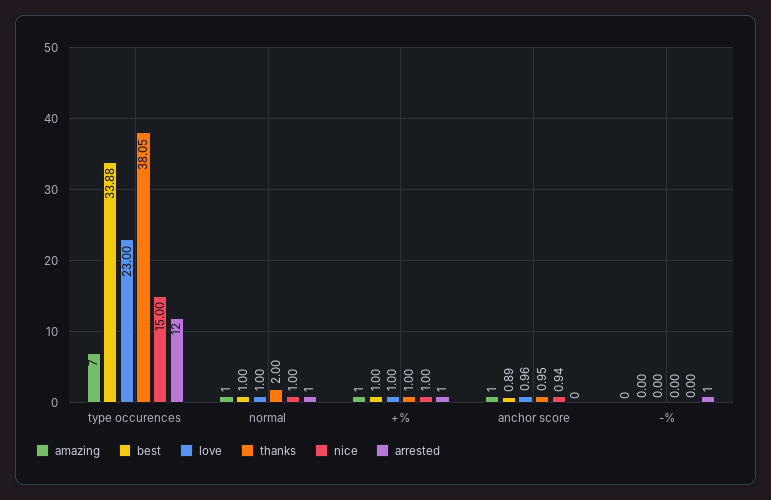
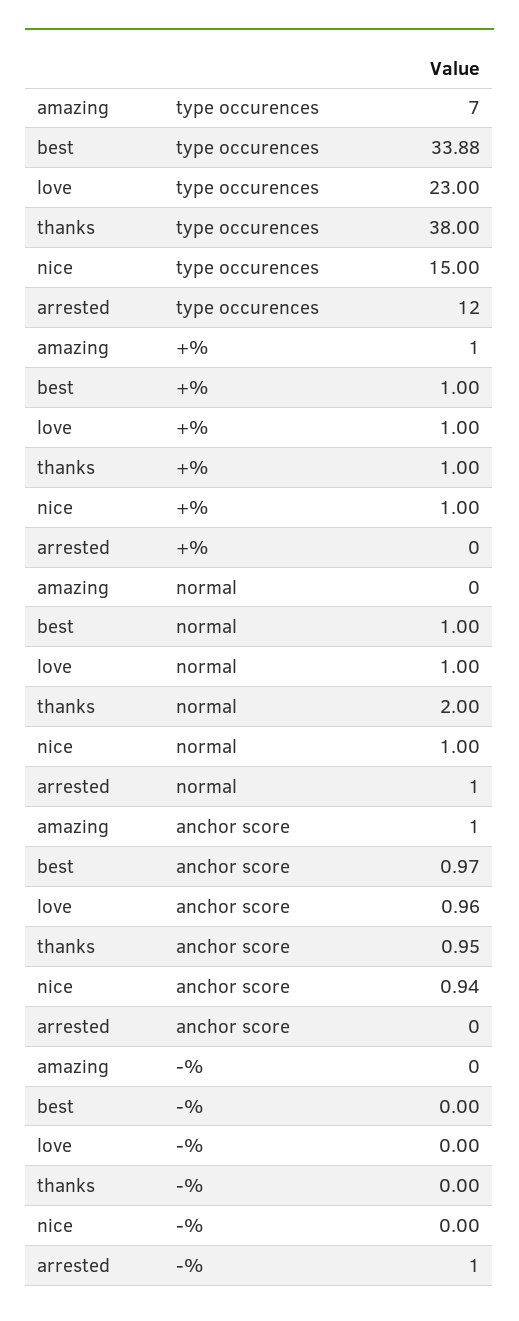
  {
    "amazing": {
      "type occurences": 7,
-     "normal": 1,
+     "normal": 0,
      "+%": 1,
      "anchor score": 1,
      "-%": 0
    },
    "best": {
      "type occurences": 33.88,
      "normal": 1,
      "+%": 1,
-     "anchor score": 0.89,
+     "anchor score": 0.97,
      "-%": 0
    },
    "love": {
      "type occurences": 23,
      "normal": 1,
      "+%": 1,
      "anchor score": 0.96,
      "-%": 0
    },
    "thanks": {
-     "type occurences": 38.05,
+     "type occurences": 38,
      "normal": 2,
      "+%": 1,
      "anchor score": 0.95,
      "-%": 0
    },
    "nice": {
      "type occurences": 15,
      "normal": 1,
      "+%": 1,
      "anchor score": 0.94,
      "-%": 0
    },
    "arrested": {
      "type occurences": 12,
      "normal": 1,
-     "+%": 1,
+     "+%": 0,
      "anchor score": 0,
      "-%": 1
    }
  }

